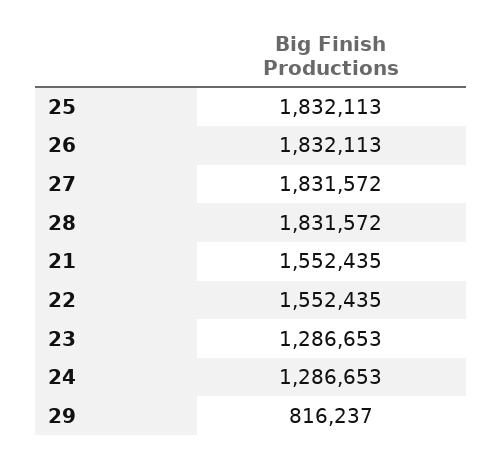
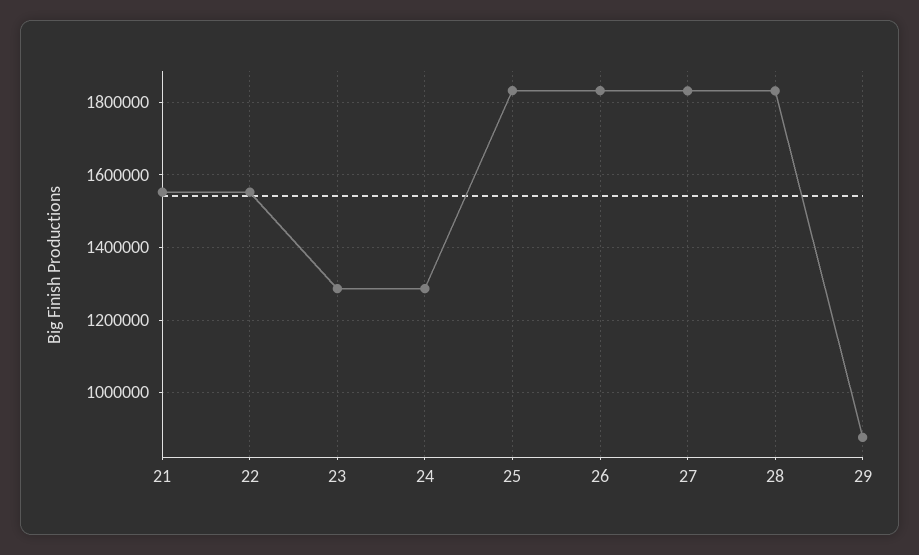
  {
    "25": 1832113,
    "26": 1832113,
    "27": 1831572,
    "28": 1831572,
    "21": 1552435,
    "22": 1552435,
    "23": 1286653,
    "24": 1286653,
-   "29": 816237
+   "29": 880000
  }

